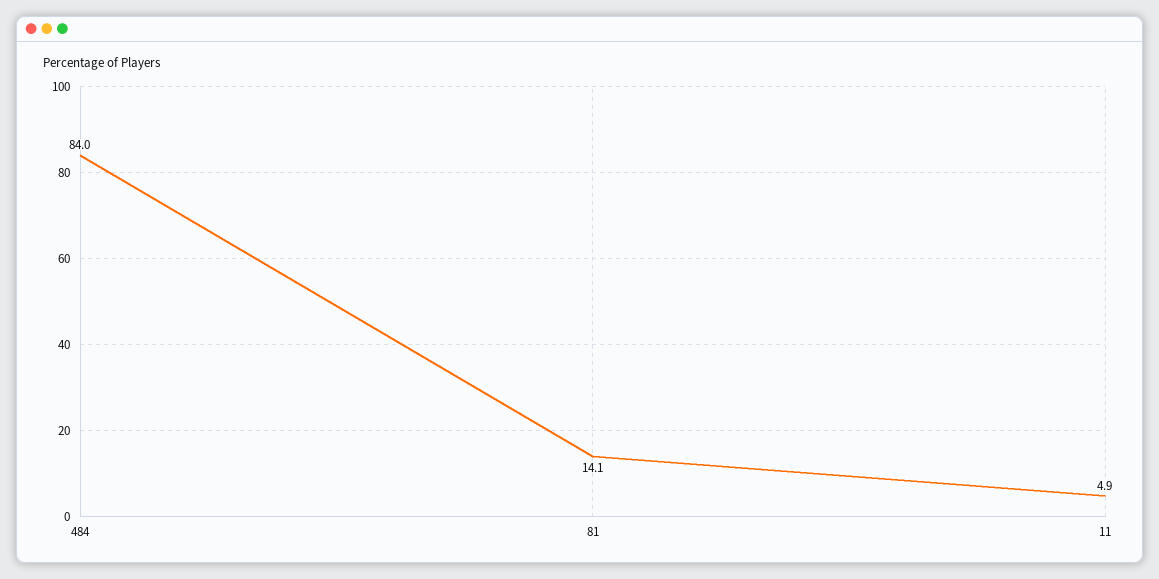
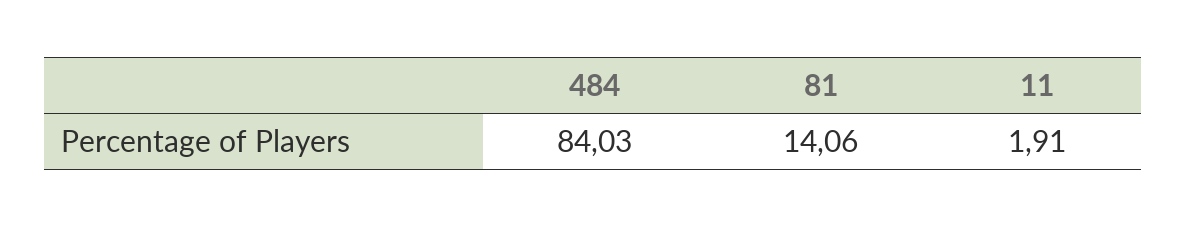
  {
    "484": 84.03,
    "81": 14.06,
-   "11": 4.9
+   "11": 1.91
  }

